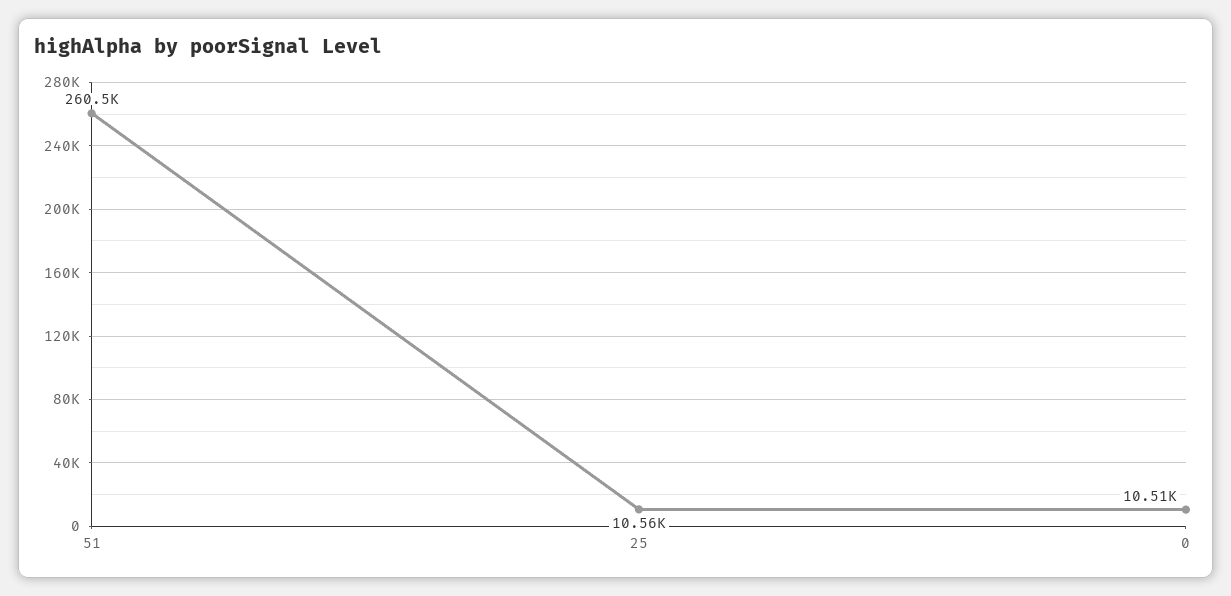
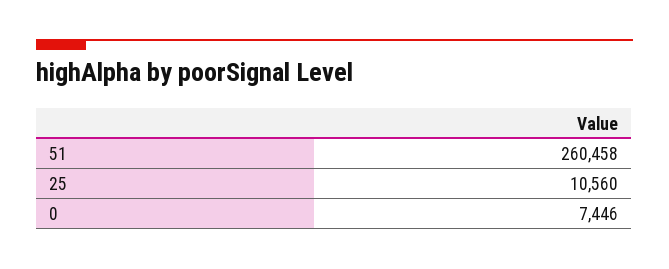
  {
    "51": 260458,
    "25": 10560,
-   "0": 10510
+   "0": 7446
  }

